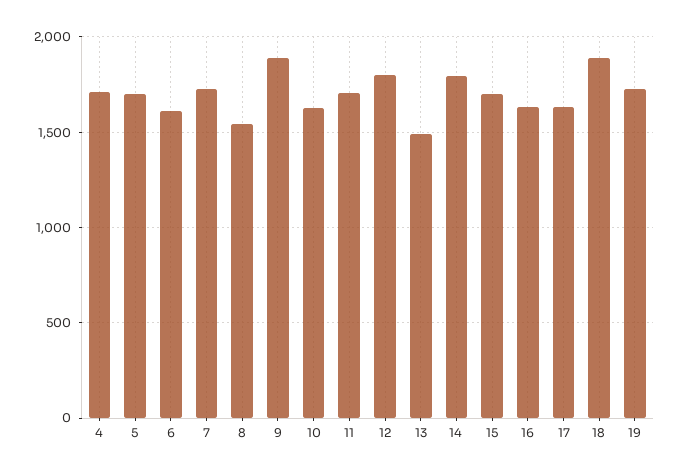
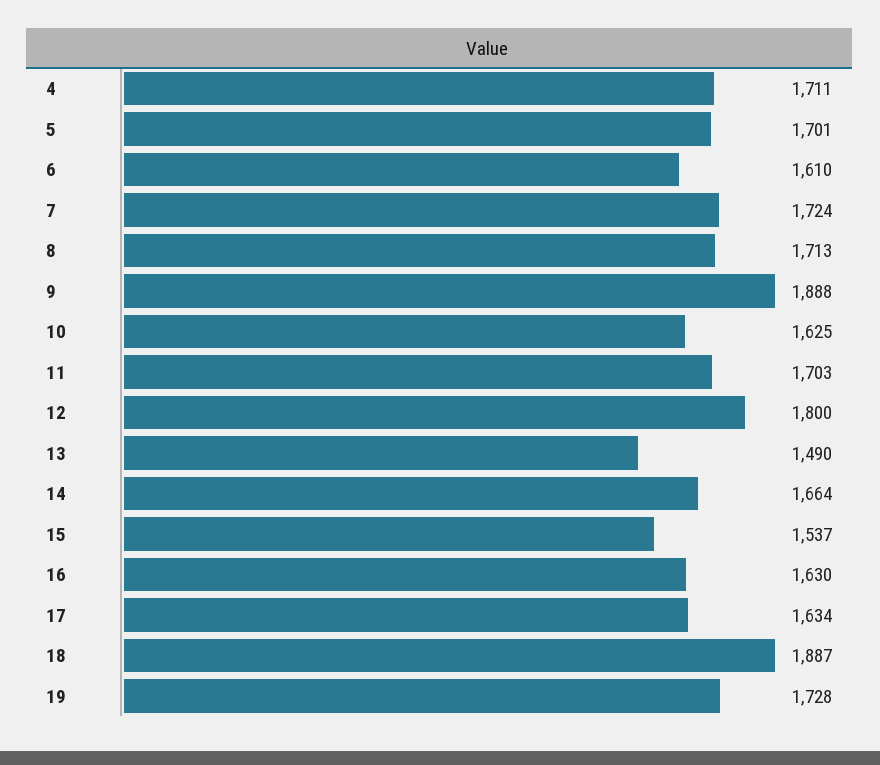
  {
    "4": 1711,
    "5": 1701,
    "6": 1610,
    "7": 1724,
-   "8": 1550,
+   "8": 1713,
    "9": 1888,
    "10": 1625,
    "11": 1703,
    "12": 1800,
    "13": 1490,
-   "14": 1800,
+   "14": 1664,
-   "15": 1700,
+   "15": 1537,
    "16": 1630,
    "17": 1634,
    "18": 1887,
    "19": 1728
  }

